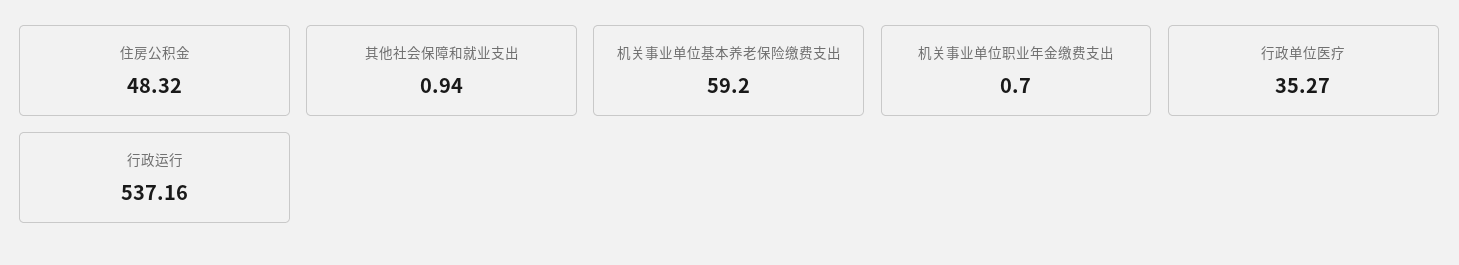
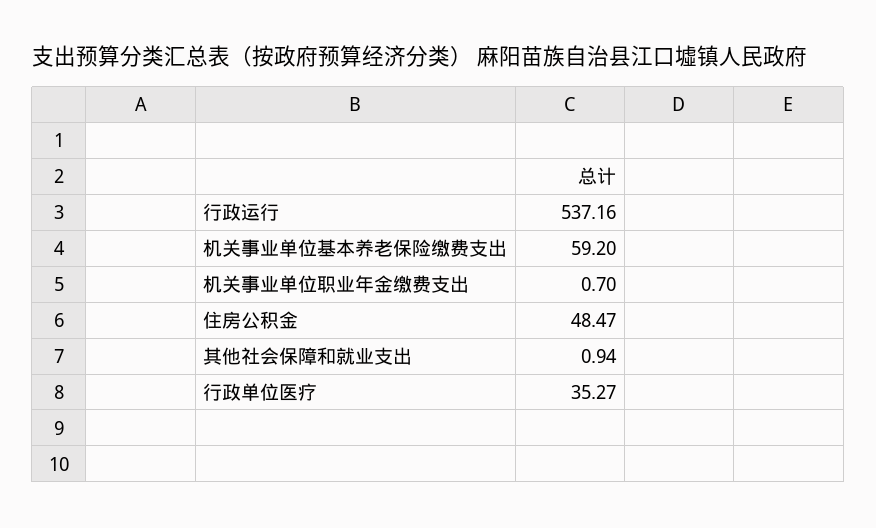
  {
-   "住房公积金": 48.32,
+   "住房公积金": 48.47,
    "其他社会保障和就业支出": 0.94,
    "机关事业单位基本养老保险缴费支出": 59.2,
    "机关事业单位职业年金缴费支出": 0.7,
    "行政单位医疗": 35.27,
    "行政运行": 537.16
  }

